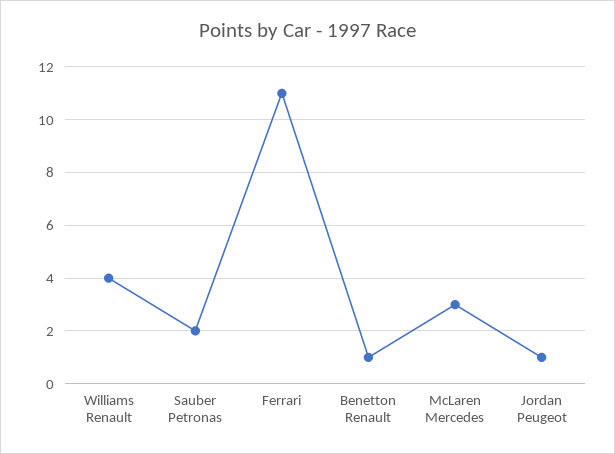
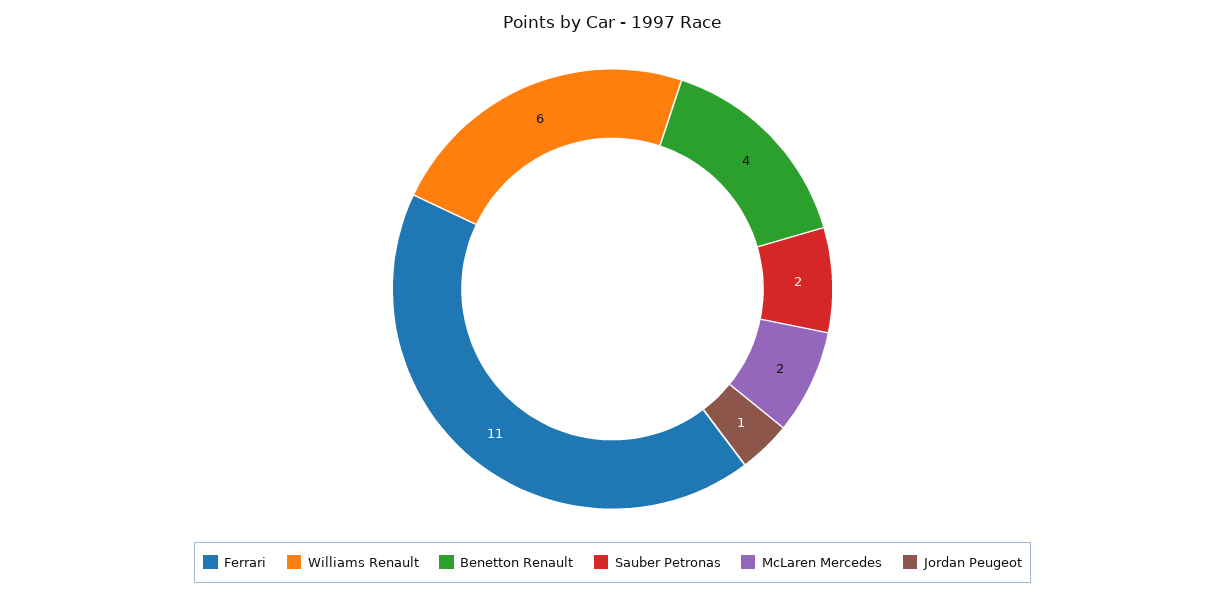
  {
-   "Williams Renault": 4,
+   "Williams Renault": 6,
    "Sauber Petronas": 2,
    "Ferrari": 11,
-   "Benetton Renault": 1,
+   "Benetton Renault": 4,
-   "McLaren Mercedes": 3,
+   "McLaren Mercedes": 2,
    "Jordan Peugeot": 1
  }

